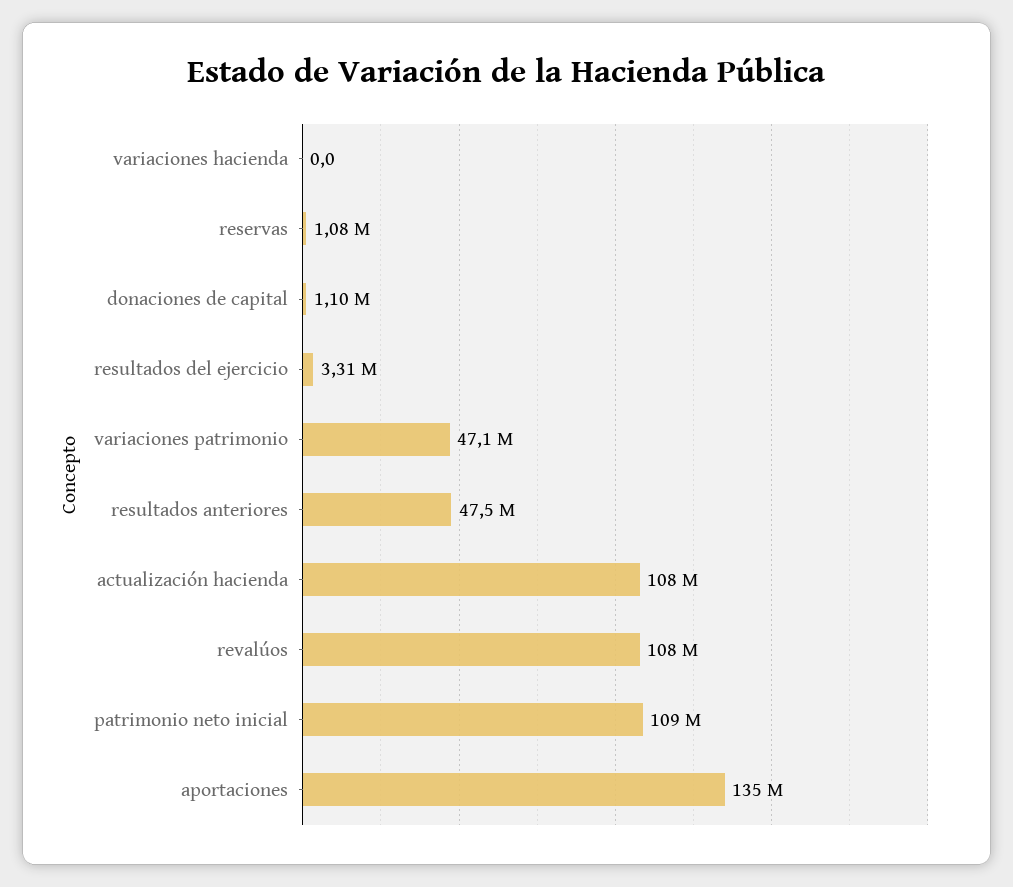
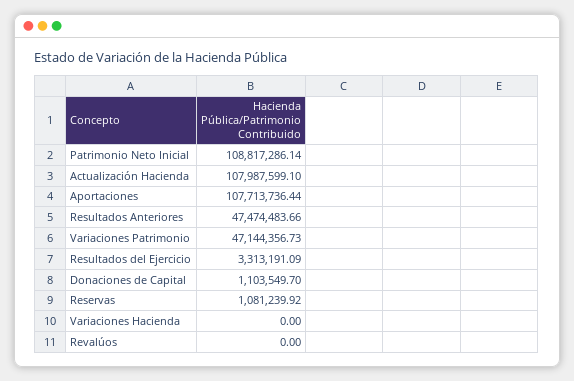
  {
    "variaciones hacienda": 0,
    "reservas": 1081239.92,
    "donaciones de capital": 1103549.7,
    "resultados del ejercicio": 3313191.09,
    "variaciones patrimonio": 47144356.73,
    "resultados anteriores": 47474483.66,
    "actualización hacienda": 107987599.1,
-   "revalúos": 108000000,
+   "revalúos": 0,
    "patrimonio neto inicial": 108817286.14,
-   "aportaciones": 135000000
+   "aportaciones": 107713736.44
  }

